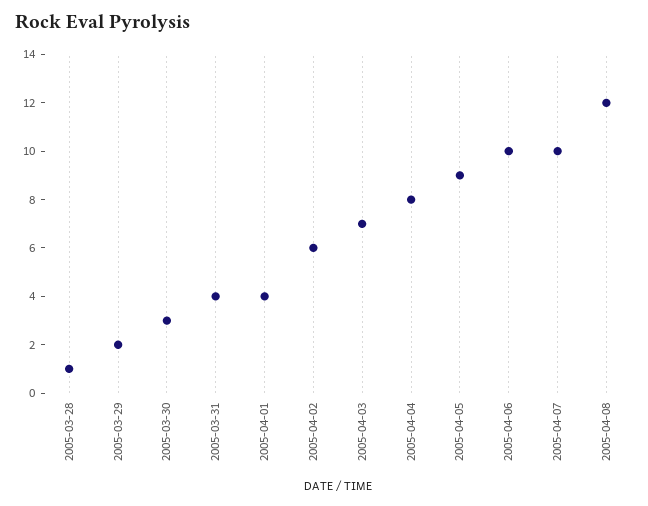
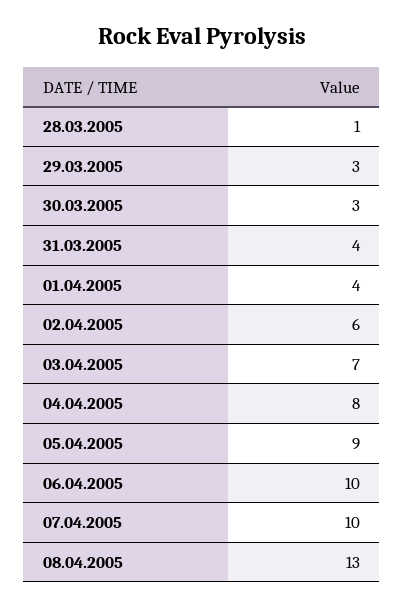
  {
    "2005-03-28": 1,
-   "2005-03-29": 2,
+   "2005-03-29": 3,
    "2005-03-30": 3,
    "2005-03-31": 4,
    "2005-04-01": 4,
    "2005-04-02": 6,
    "2005-04-03": 7,
    "2005-04-04": 8,
    "2005-04-05": 9,
    "2005-04-06": 10,
    "2005-04-07": 10,
-   "2005-04-08": 12
+   "2005-04-08": 13
  }

